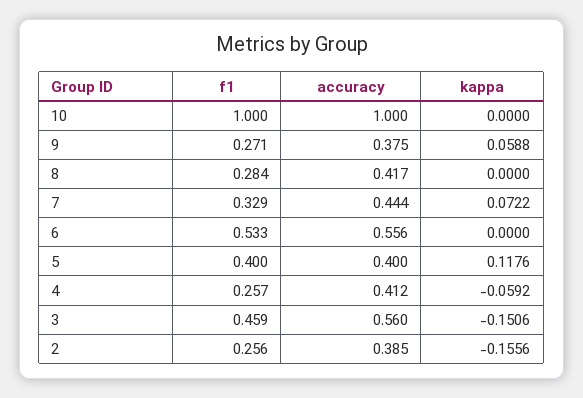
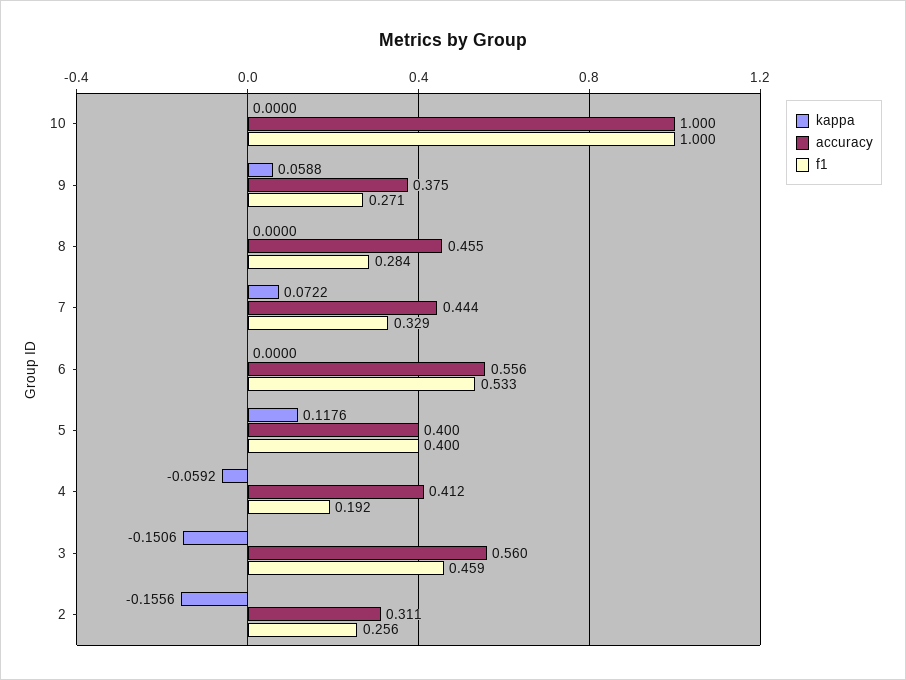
  {
    "f1": {
      "10": 1,
      "9": 0.271,
      "8": 0.284,
      "7": 0.329,
      "6": 0.533,
      "5": 0.4,
-     "4": 0.257,
+     "4": 0.192,
      "3": 0.459,
      "2": 0.256
    },
    "accuracy": {
      "10": 1,
      "9": 0.375,
-     "8": 0.417,
+     "8": 0.455,
      "7": 0.444,
      "6": 0.556,
      "5": 0.4,
      "4": 0.412,
      "3": 0.56,
-     "2": 0.385
+     "2": 0.311
    },
    "kappa": {
      "10": 0,
      "9": 0.0588,
      "8": 0,
      "7": 0.0722,
      "6": 0,
      "5": 0.1176,
      "4": -0.0592,
      "3": -0.1506,
      "2": -0.1556
    }
  }

